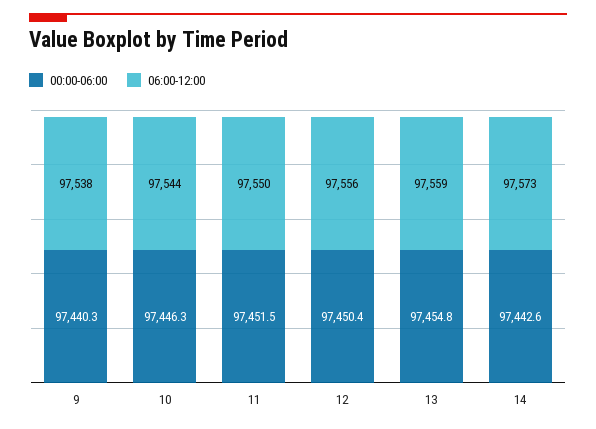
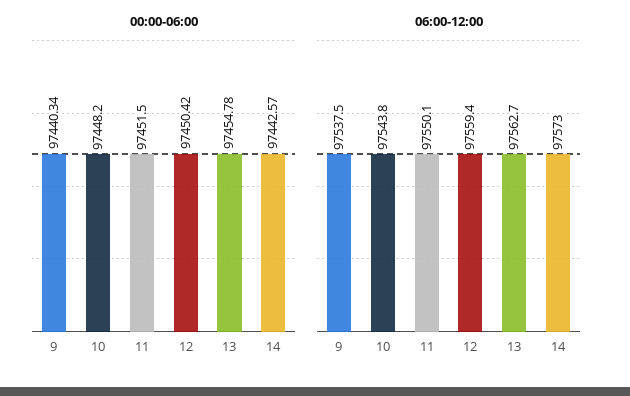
  {
    "00:00-06:00": {
      "9": 97440.34,
-     "10": 97446.3,
+     "10": 97448.2,
      "11": 97451.5,
      "12": 97450.42,
      "13": 97454.78,
      "14": 97442.57
    },
    "06:00-12:00": {
      "9": 97537.5,
      "10": 97543.8,
      "11": 97550.1,
-     "12": 97556,
+     "12": 97559.4,
-     "13": 97559,
+     "13": 97562.7,
      "14": 97573
    }
  }

